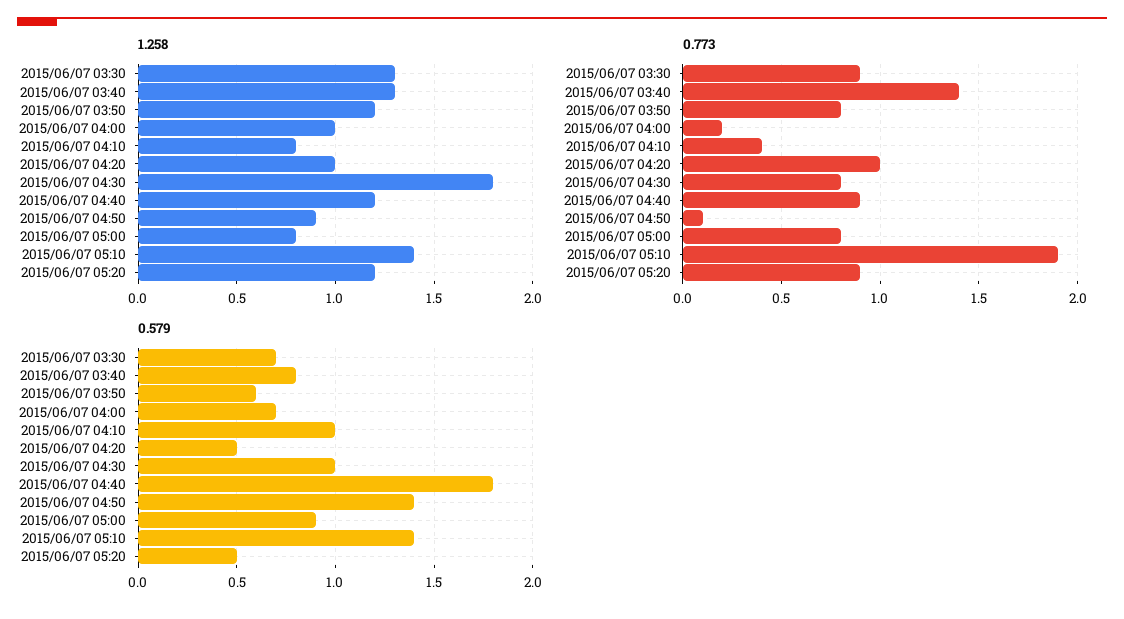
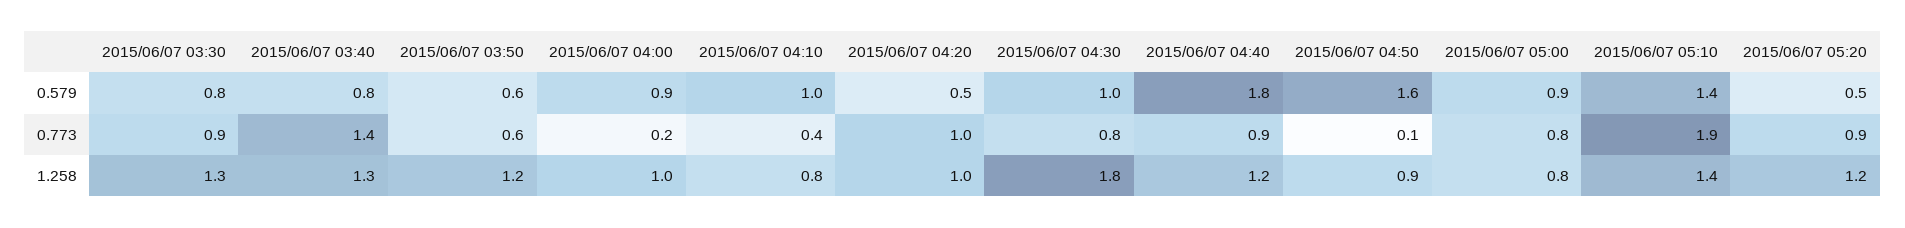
  {
    "1.258": {
      "2015/06/07 03:30": 1.3,
      "2015/06/07 03:40": 1.3,
      "2015/06/07 03:50": 1.2,
      "2015/06/07 04:00": 1,
      "2015/06/07 04:10": 0.8,
      "2015/06/07 04:20": 1,
      "2015/06/07 04:30": 1.8,
      "2015/06/07 04:40": 1.2,
      "2015/06/07 04:50": 0.9,
      "2015/06/07 05:00": 0.8,
      "2015/06/07 05:10": 1.4,
      "2015/06/07 05:20": 1.2
    },
    "0.773": {
      "2015/06/07 03:30": 0.9,
      "2015/06/07 03:40": 1.4,
-     "2015/06/07 03:50": 0.8,
+     "2015/06/07 03:50": 0.6,
      "2015/06/07 04:00": 0.2,
      "2015/06/07 04:10": 0.4,
      "2015/06/07 04:20": 1,
      "2015/06/07 04:30": 0.8,
      "2015/06/07 04:40": 0.9,
      "2015/06/07 04:50": 0.1,
      "2015/06/07 05:00": 0.8,
      "2015/06/07 05:10": 1.9,
      "2015/06/07 05:20": 0.9
    },
    "0.579": {
-     "2015/06/07 03:30": 0.7,
+     "2015/06/07 03:30": 0.8,
      "2015/06/07 03:40": 0.8,
      "2015/06/07 03:50": 0.6,
-     "2015/06/07 04:00": 0.7,
+     "2015/06/07 04:00": 0.9,
      "2015/06/07 04:10": 1,
      "2015/06/07 04:20": 0.5,
      "2015/06/07 04:30": 1,
      "2015/06/07 04:40": 1.8,
-     "2015/06/07 04:50": 1.4,
+     "2015/06/07 04:50": 1.6,
      "2015/06/07 05:00": 0.9,
      "2015/06/07 05:10": 1.4,
      "2015/06/07 05:20": 0.5
    }
  }

